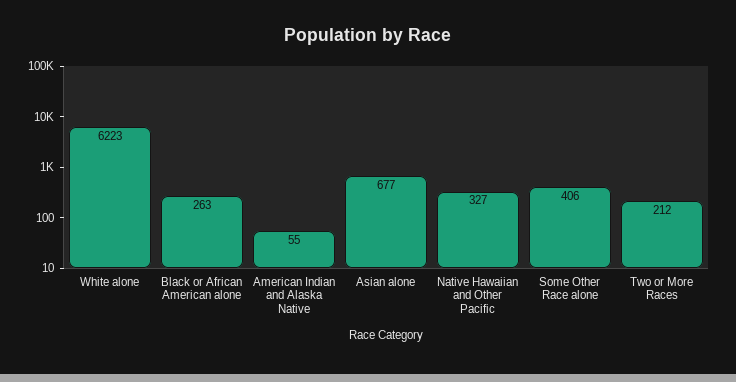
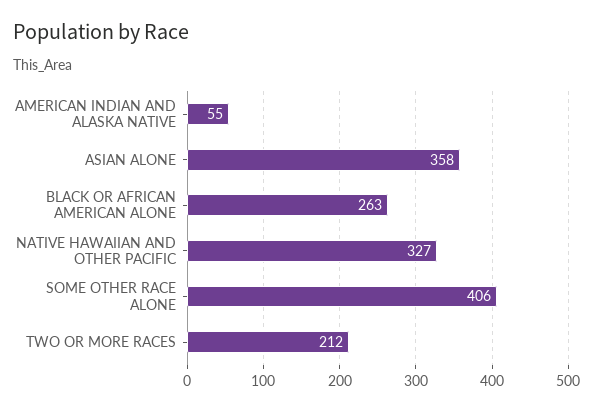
  {
-   "White alone": 6223,
    "Black or African American alone": 263,
    "American Indian and Alaska Native": 55,
-   "Asian alone": 677,
+   "Asian alone": 358,
    "Native Hawaiian and Other Pacific": 327,
    "Some Other Race alone": 406,
    "Two or More Races": 212
  }

